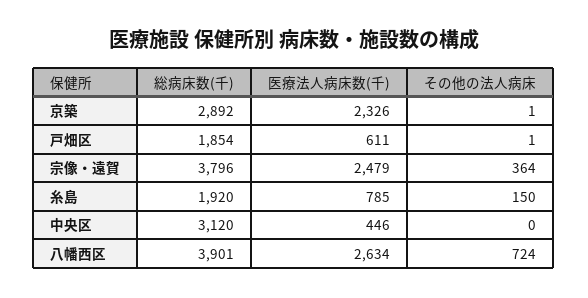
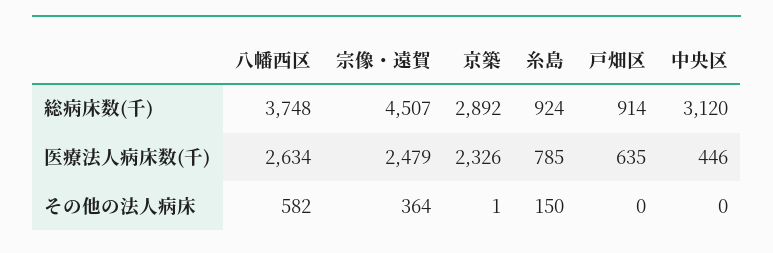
  {
    "総病床数(千)": {
      "京築": 2892,
-     "戸畑区": 1854,
+     "戸畑区": 914,
-     "宗像・遠賀": 3796,
+     "宗像・遠賀": 4507,
-     "糸島": 1920,
+     "糸島": 924,
      "中央区": 3120,
-     "八幡西区": 3901
+     "八幡西区": 3748
    },
    "医療法人病床数(千)": {
      "京築": 2326,
-     "戸畑区": 611,
+     "戸畑区": 635,
      "宗像・遠賀": 2479,
      "糸島": 785,
      "中央区": 446,
      "八幡西区": 2634
    },
    "その他の法人病床": {
      "京築": 1,
-     "戸畑区": 1,
+     "戸畑区": 0,
      "宗像・遠賀": 364,
      "糸島": 150,
      "中央区": 0,
-     "八幡西区": 724
+     "八幡西区": 582
    }
  }

